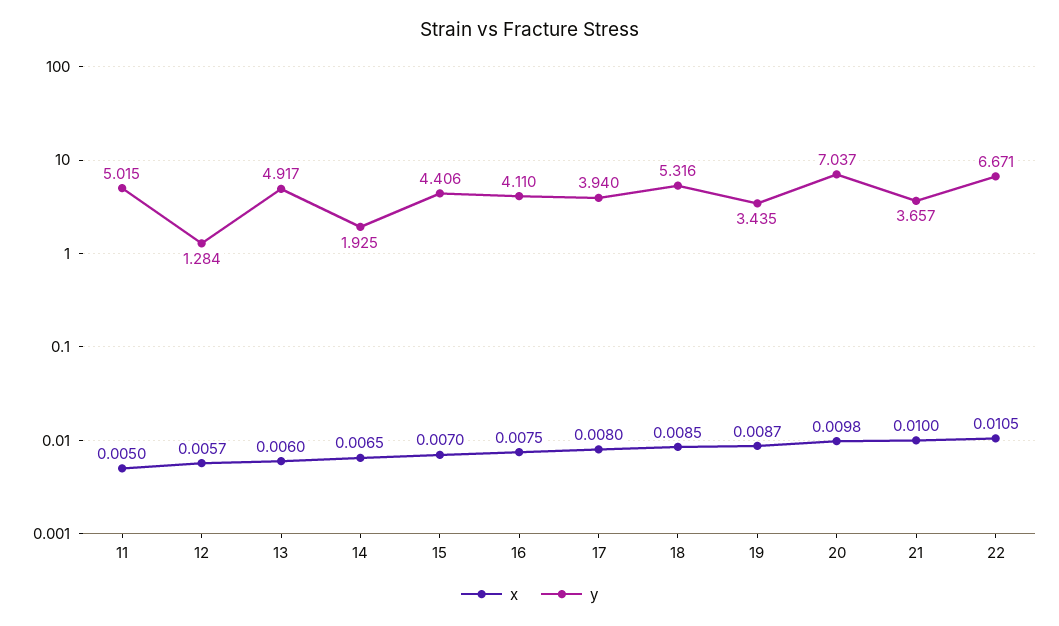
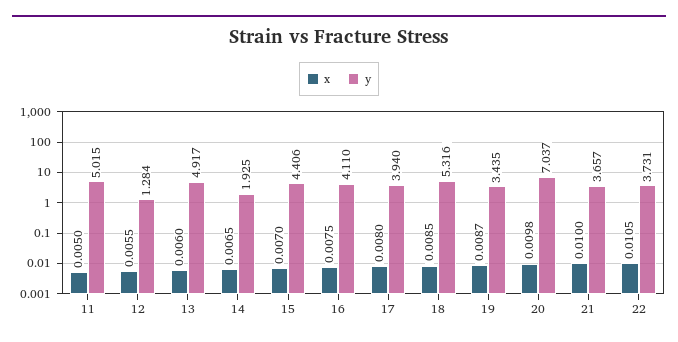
  {
    "x": {
      "11": 0.005,
-     "12": 0.0057,
+     "12": 0.0055,
      "13": 0.006,
      "14": 0.0065,
      "15": 0.007,
      "16": 0.0075,
      "17": 0.008,
      "18": 0.0085,
      "19": 0.0087,
      "20": 0.0098,
      "21": 0.01,
      "22": 0.0105
    },
    "y": {
      "11": 5.015,
      "12": 1.284,
      "13": 4.917,
      "14": 1.925,
      "15": 4.406,
      "16": 4.11,
      "17": 3.94,
      "18": 5.316,
      "19": 3.435,
      "20": 7.037,
      "21": 3.657,
-     "22": 6.671
+     "22": 3.731
    }
  }

